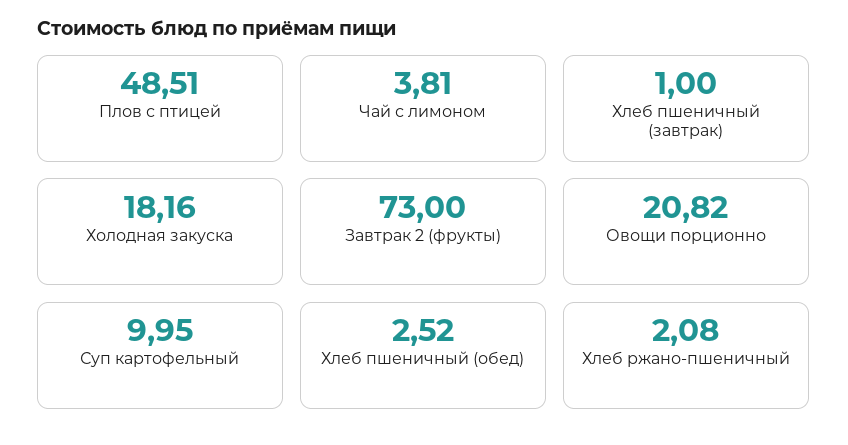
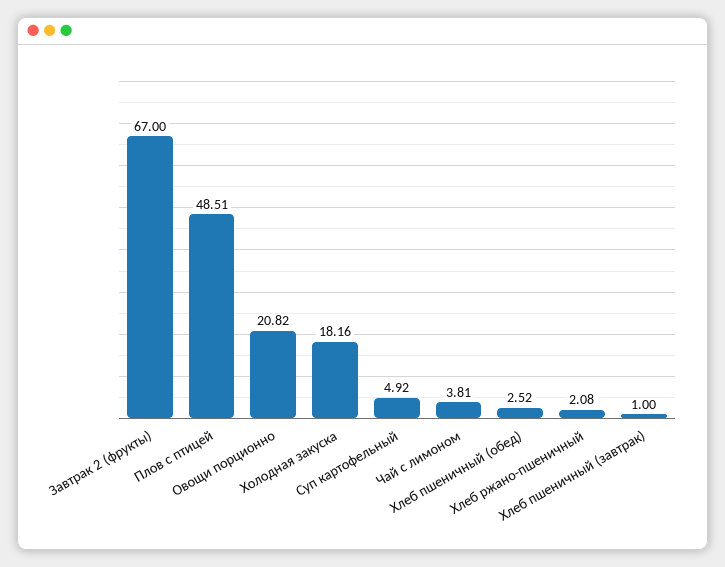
  {
    "Плов с птицей": 48.51,
    "Чай с лимоном": 3.81,
    "Хлеб пшеничный (завтрак)": 1,
    "Холодная закуска": 18.16,
-   "Завтрак 2 (фрукты)": 73,
+   "Завтрак 2 (фрукты)": 67,
    "Овощи порционно": 20.82,
-   "Суп картофельный": 9.95,
+   "Суп картофельный": 4.92,
    "Хлеб пшеничный (обед)": 2.52,
    "Хлеб ржано-пшеничный": 2.08
  }

